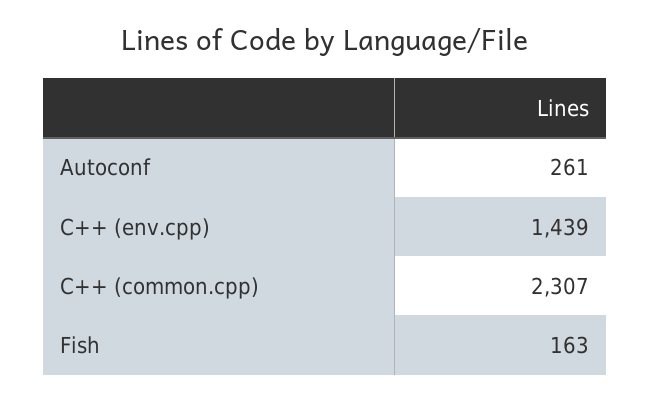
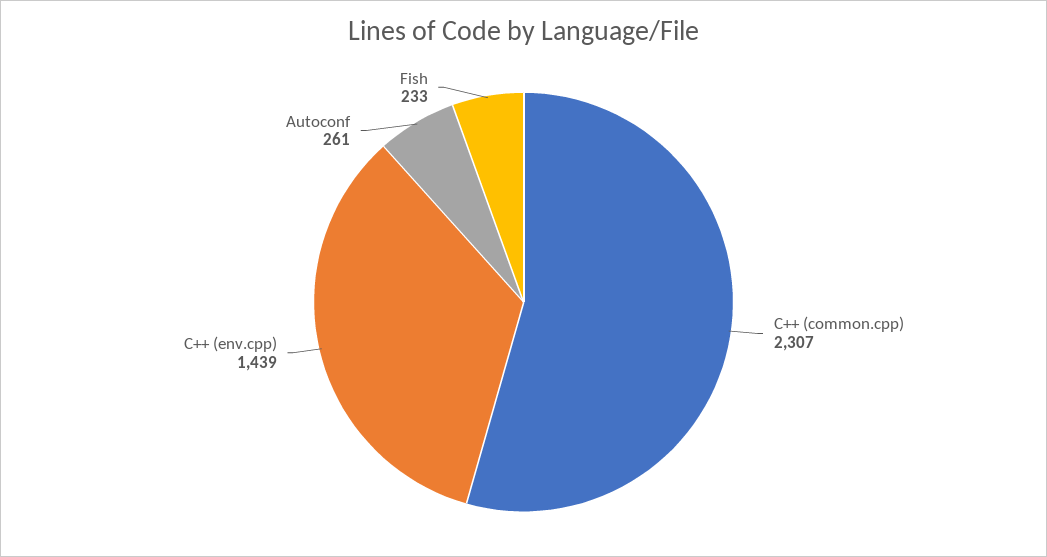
  {
    "Autoconf": 261,
    "C++ (env.cpp)": 1439,
    "C++ (common.cpp)": 2307,
-   "Fish": 163
+   "Fish": 233
  }

